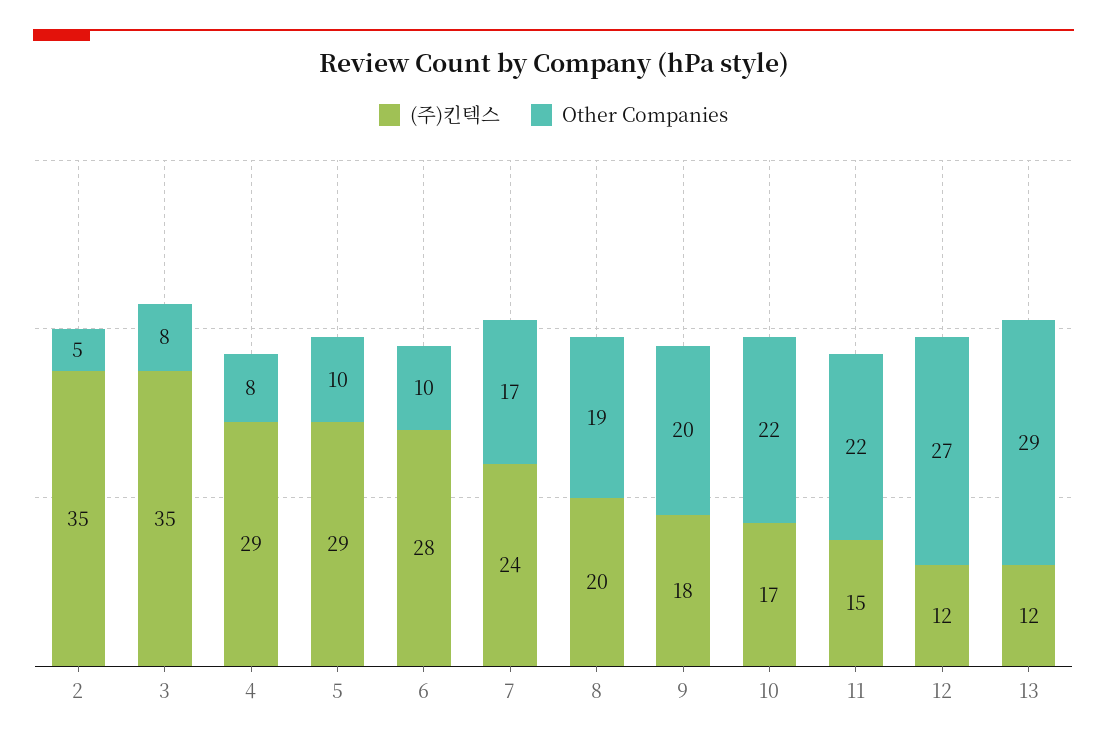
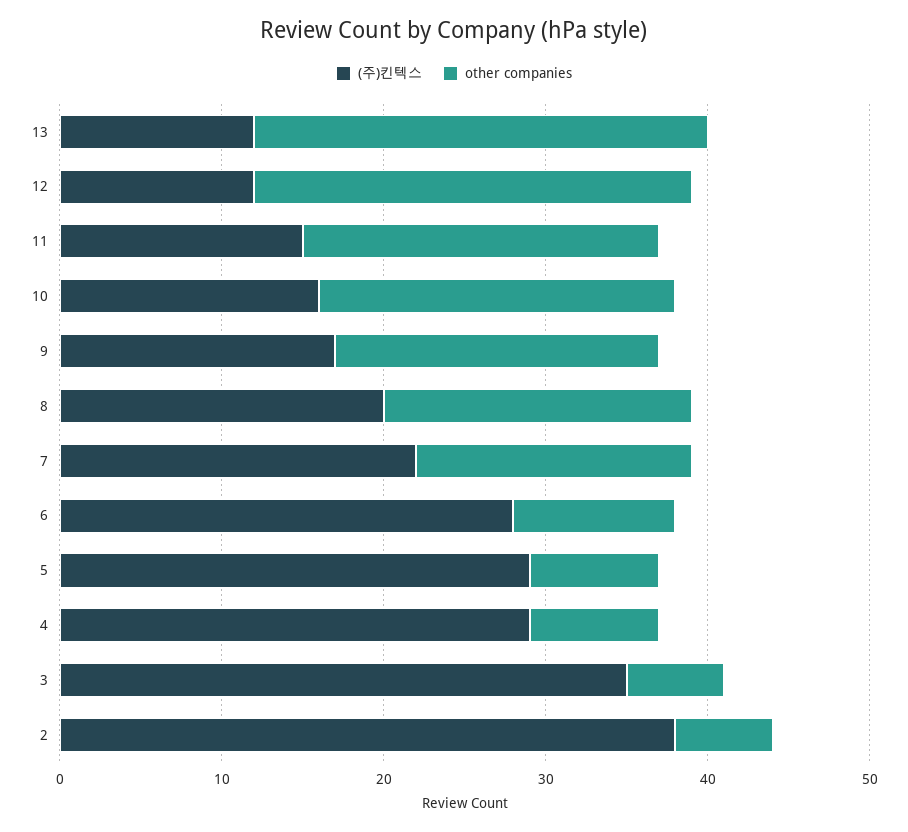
  {
    "(주)킨텍스": {
-     "2": 35,
+     "2": 38,
      "3": 35,
      "4": 29,
      "5": 29,
      "6": 28,
-     "7": 24,
+     "7": 22,
      "8": 20,
-     "9": 18,
+     "9": 17,
-     "10": 17,
+     "10": 16,
      "11": 15,
      "12": 12,
      "13": 12
    },
    "Other Companies": {
-     "2": 5,
+     "2": 6,
-     "3": 8,
+     "3": 6,
      "4": 8,
-     "5": 10,
+     "5": 8,
      "6": 10,
      "7": 17,
      "8": 19,
      "9": 20,
      "10": 22,
      "11": 22,
      "12": 27,
-     "13": 29
+     "13": 28
    }
  }

